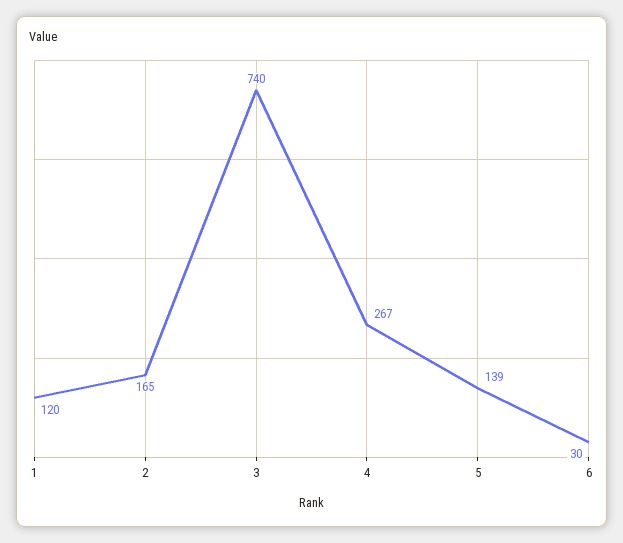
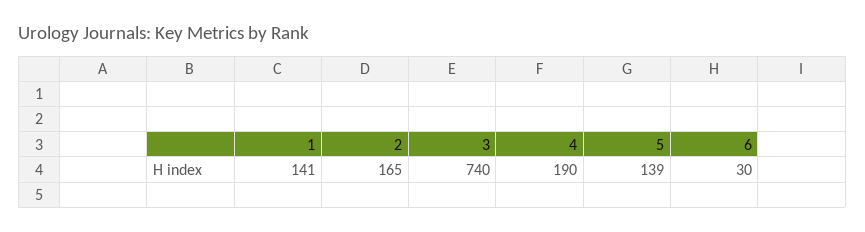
  {
-   "1": 120,
+   "1": 141,
    "2": 165,
    "3": 740,
-   "4": 267,
+   "4": 190,
    "5": 139,
    "6": 30
  }

